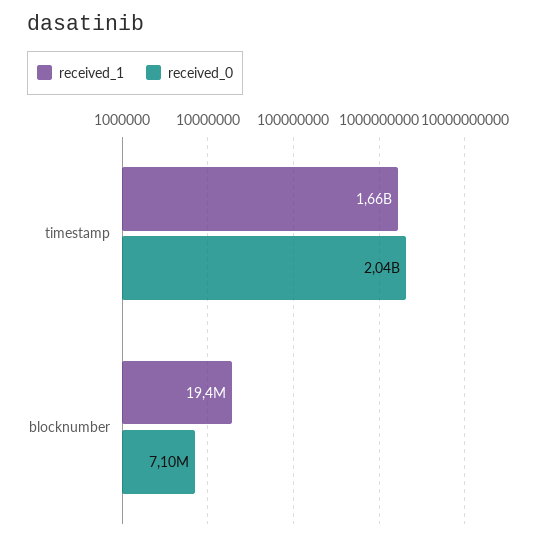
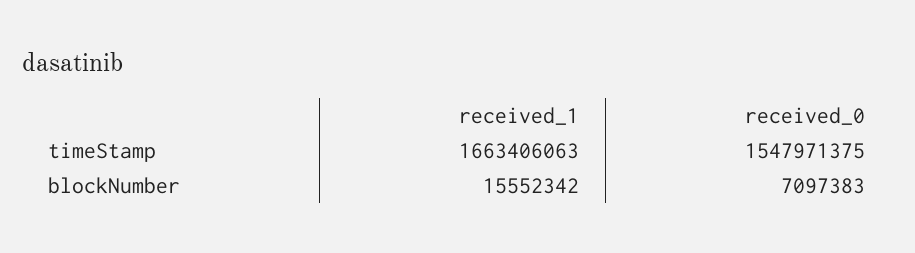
  {
    "received_1": {
      "timestamp": 1663406063,
-     "blocknumber": 19400000
+     "blocknumber": 15552342
    },
    "received_0": {
-     "timestamp": 2040000000,
+     "timestamp": 1547971375,
      "blocknumber": 7097383
    }
  }

